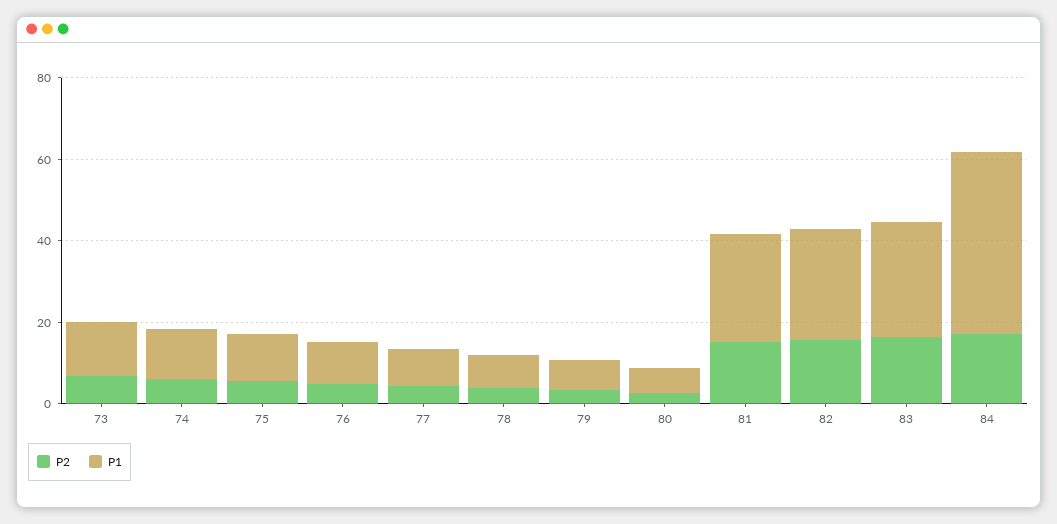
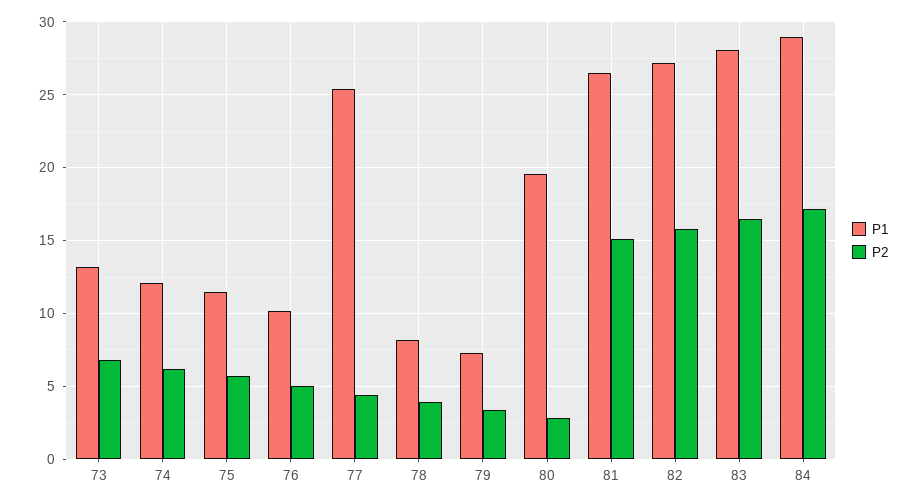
  {
    "P2": {
      "73": 7,
      "74": 6,
      "75": 5.5,
      "76": 5,
      "77": 4.5,
      "78": 4,
      "79": 3.5,
      "80": 3,
      "81": 15,
      "82": 16,
      "83": 16.5,
      "84": 17
    },
    "P1": {
      "73": 13,
      "74": 12,
      "75": 11.5,
      "76": 10,
-     "77": 10,
+     "77": 25.5,
      "78": 8,
      "79": 7.5,
-     "80": 5,
+     "80": 19.5,
      "81": 26.5,
      "82": 27,
      "83": 28,
-     "84": 45
+     "84": 29
    }
  }

